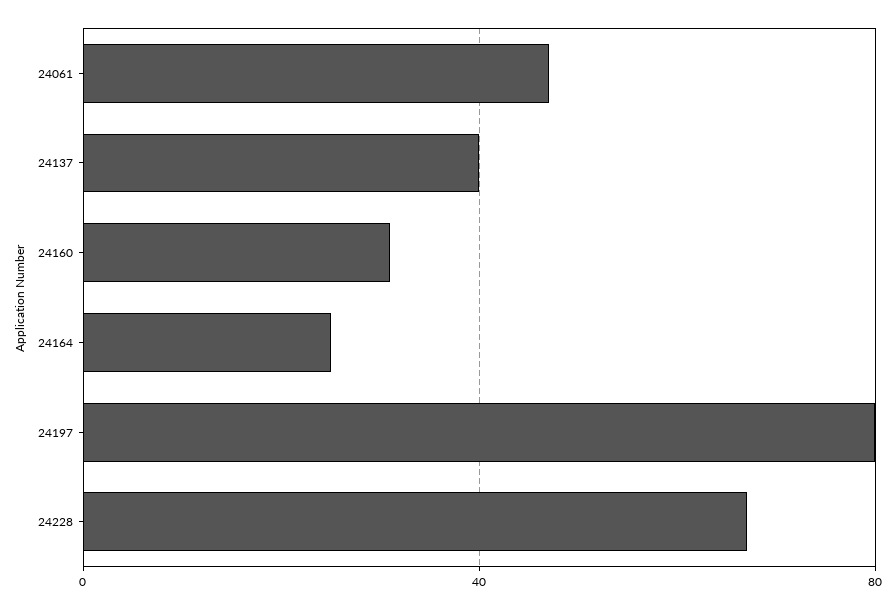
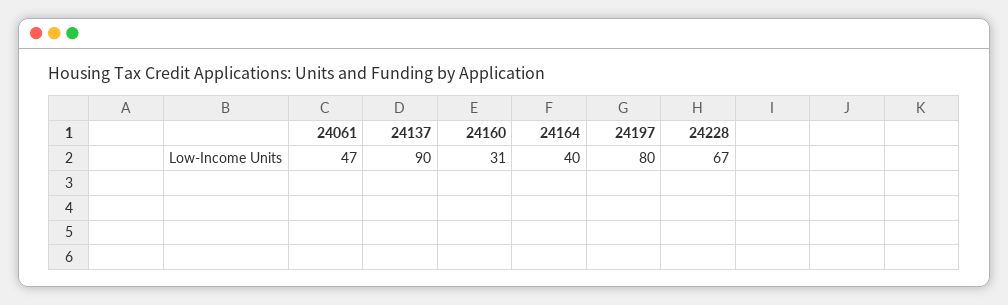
  {
    "24061": 47,
-   "24137": 40,
+   "24137": 90,
    "24160": 31,
-   "24164": 25,
+   "24164": 40,
    "24197": 80,
    "24228": 67
  }

